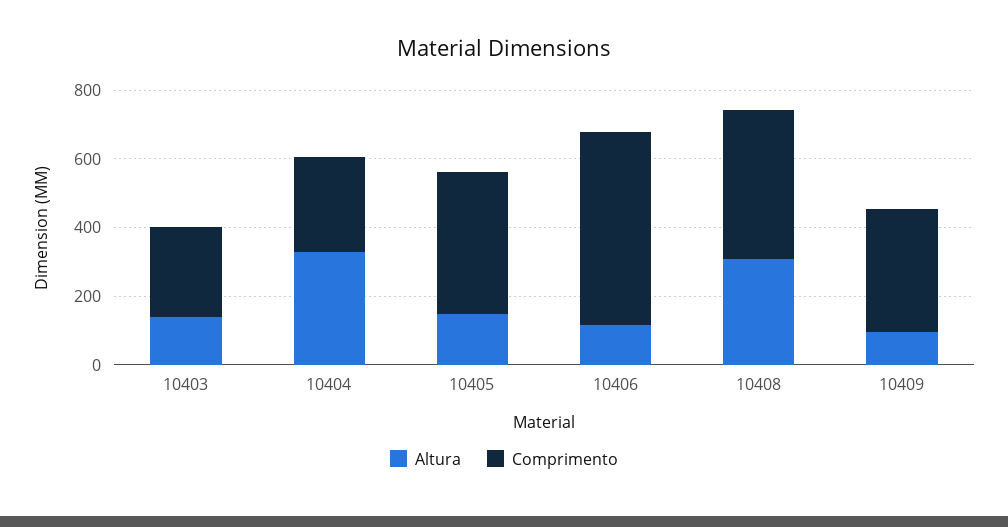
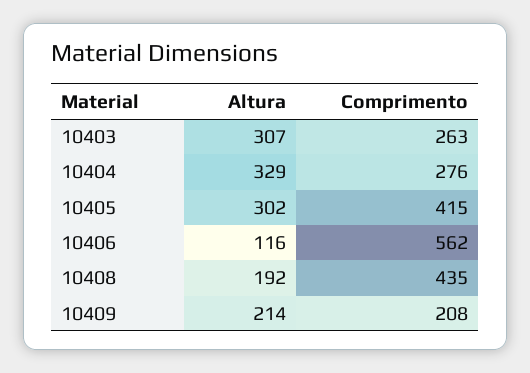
  {
    "Altura": {
-     "10403": 150,
+     "10403": 307,
      "10404": 329,
-     "10405": 150,
+     "10405": 302,
      "10406": 116,
-     "10408": 300,
+     "10408": 192,
-     "10409": 100
+     "10409": 214
    },
    "Comprimento": {
      "10403": 263,
      "10404": 276,
      "10405": 415,
      "10406": 562,
      "10408": 435,
-     "10409": 350
+     "10409": 208
    }
  }

